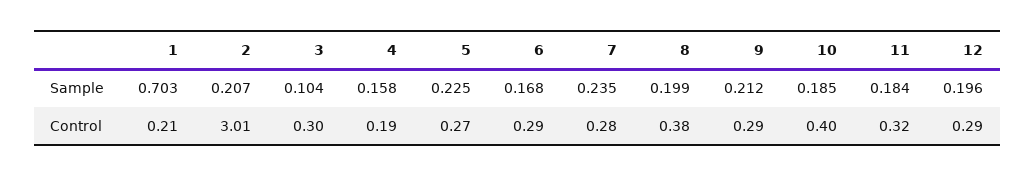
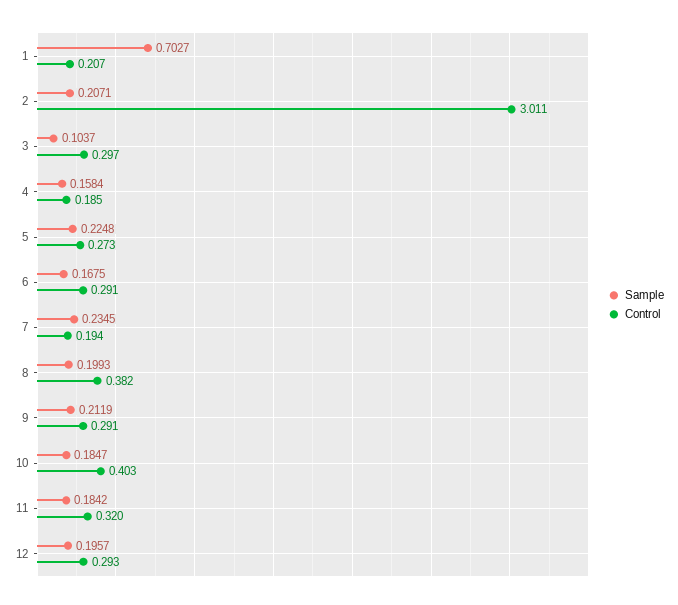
  {
    "Sample": {
      "1": 0.7027,
      "2": 0.2071,
      "3": 0.1037,
      "4": 0.1584,
      "5": 0.2248,
      "6": 0.1675,
      "7": 0.2345,
      "8": 0.1993,
      "9": 0.2119,
      "10": 0.1847,
      "11": 0.1842,
      "12": 0.1957
    },
    "Control": {
      "1": 0.207,
      "2": 3.011,
      "3": 0.297,
      "4": 0.185,
      "5": 0.273,
      "6": 0.291,
-     "7": 0.28,
+     "7": 0.194,
      "8": 0.382,
      "9": 0.291,
      "10": 0.403,
      "11": 0.32,
      "12": 0.293
    }
  }

